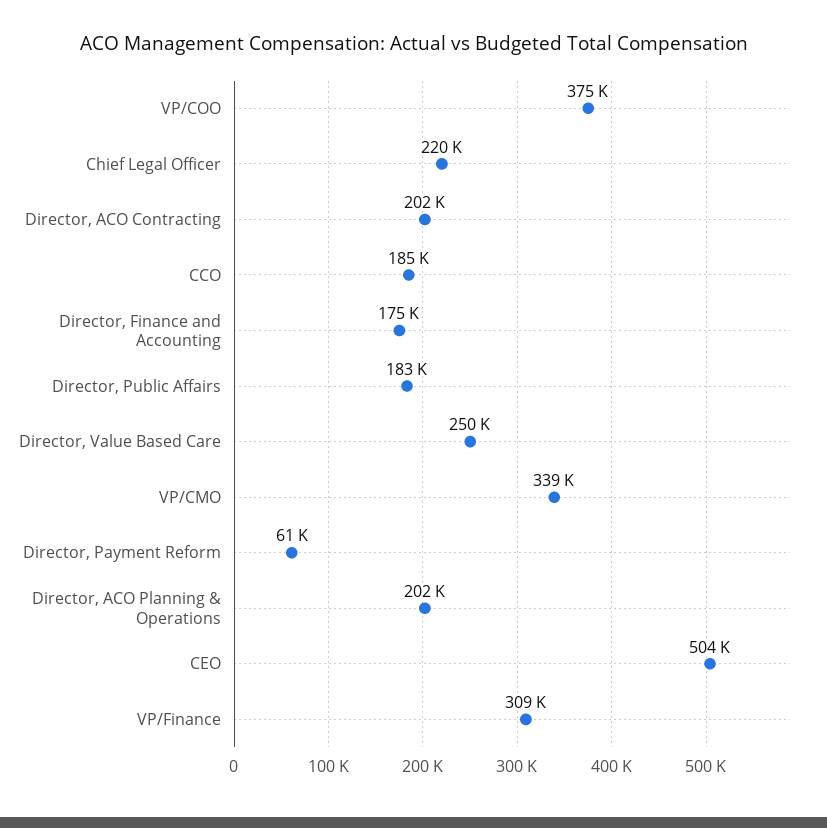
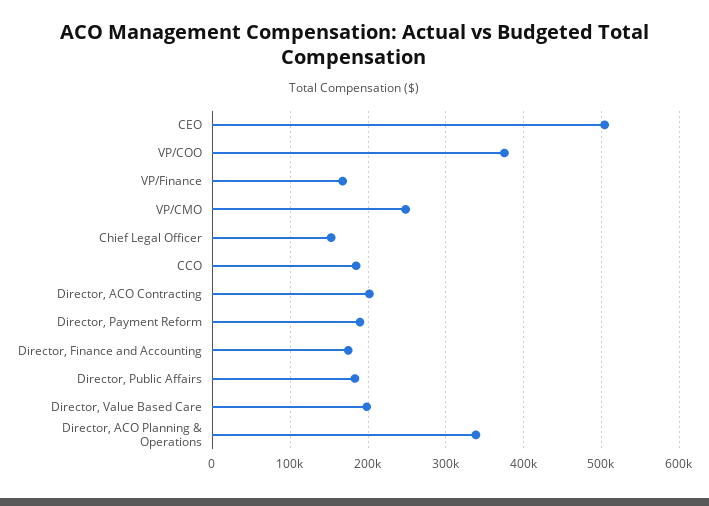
  {
    "VP/COO": 375000,
-   "Chief Legal Officer": 220000,
+   "Chief Legal Officer": 150000,
    "Director, ACO Contracting": 202000,
    "CCO": 185000,
    "Director, Finance and Accounting": 175000,
    "Director, Public Affairs": 183000,
-   "Director, Value Based Care": 250000,
+   "Director, Value Based Care": 200000,
-   "VP/CMO": 339000,
+   "VP/CMO": 250000,
-   "Director, Payment Reform": 61000,
+   "Director, Payment Reform": 190000,
-   "Director, ACO Planning & Operations": 202000,
+   "Director, ACO Planning & Operations": 340000,
    "CEO": 504000,
-   "VP/Finance": 309000
+   "VP/Finance": 170000
  }

